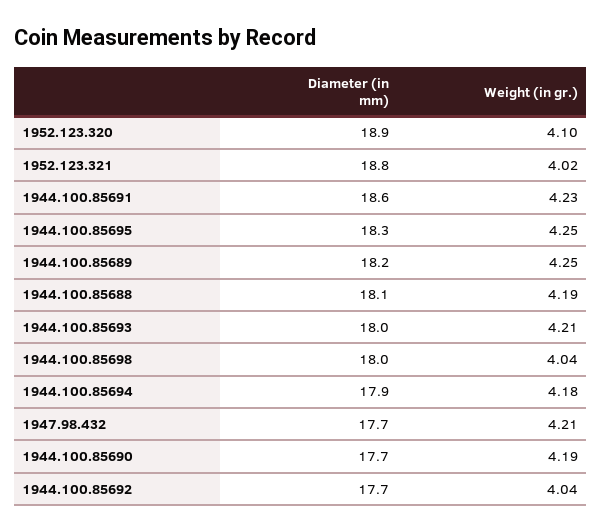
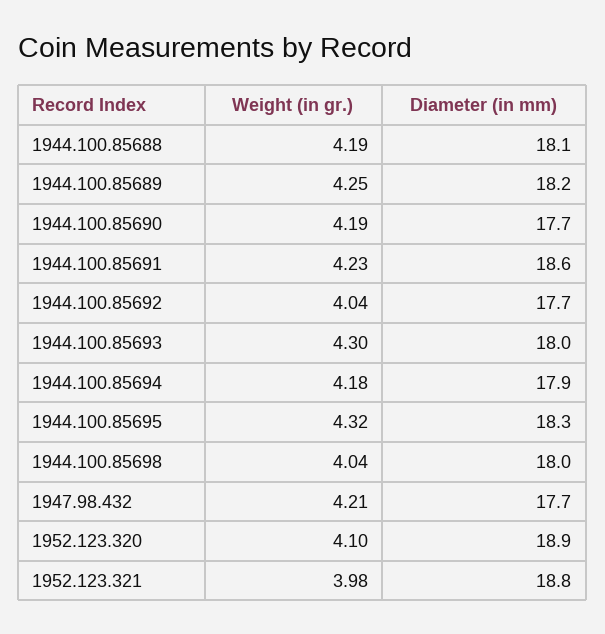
  {
    "Diameter (in mm)": {
      "1952.123.320": 18.9,
      "1952.123.321": 18.8,
      "1944.100.85691": 18.6,
      "1944.100.85695": 18.3,
      "1944.100.85689": 18.2,
      "1944.100.85688": 18.1,
      "1944.100.85693": 18,
      "1944.100.85698": 18,
      "1944.100.85694": 17.9,
      "1947.98.432": 17.7,
      "1944.100.85690": 17.7,
      "1944.100.85692": 17.7
    },
    "Weight (in gr.)": {
      "1952.123.320": 4.1,
-     "1952.123.321": 4.02,
+     "1952.123.321": 3.98,
      "1944.100.85691": 4.23,
-     "1944.100.85695": 4.25,
+     "1944.100.85695": 4.32,
      "1944.100.85689": 4.25,
      "1944.100.85688": 4.19,
-     "1944.100.85693": 4.21,
+     "1944.100.85693": 4.3,
      "1944.100.85698": 4.04,
      "1944.100.85694": 4.18,
      "1947.98.432": 4.21,
      "1944.100.85690": 4.19,
      "1944.100.85692": 4.04
    }
  }

